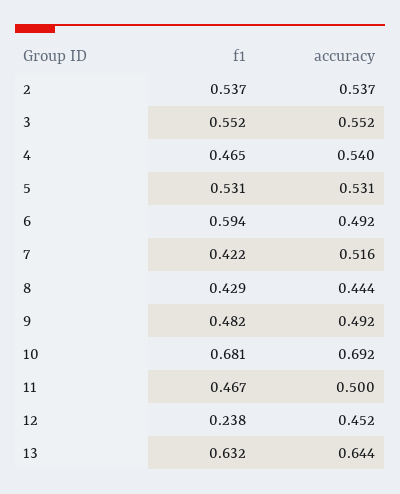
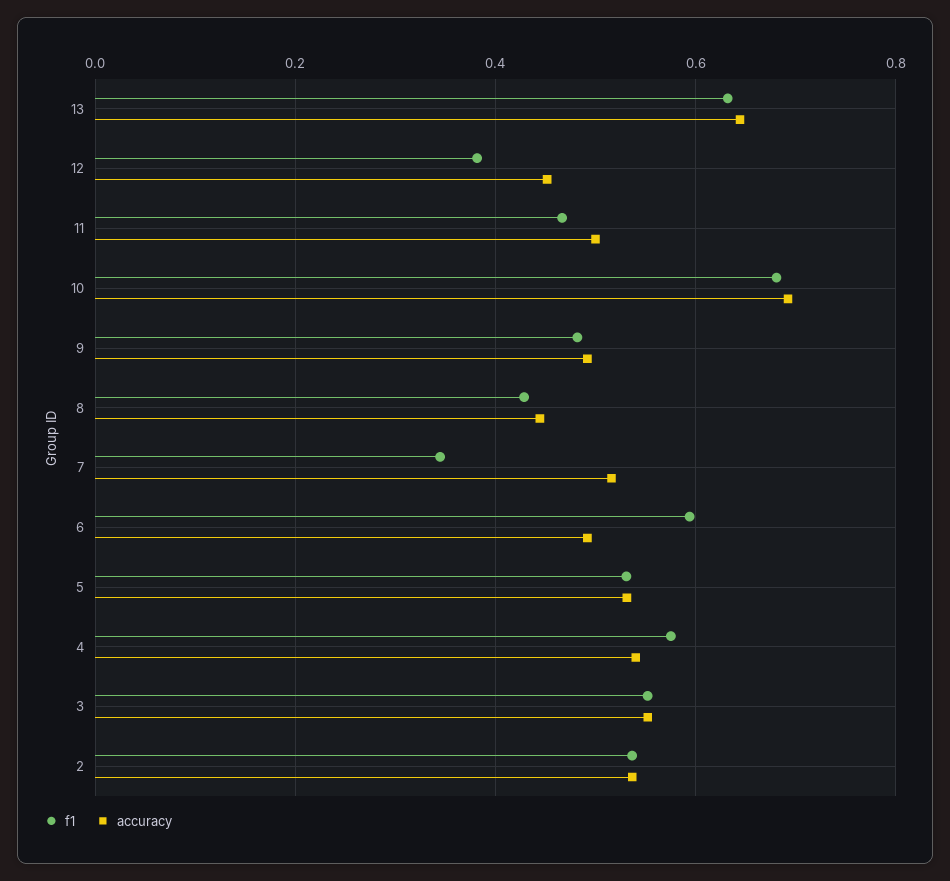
  {
    "f1": {
      "2": 0.537,
      "3": 0.552,
-     "4": 0.465,
+     "4": 0.58,
      "5": 0.531,
      "6": 0.594,
-     "7": 0.422,
+     "7": 0.34,
      "8": 0.429,
      "9": 0.482,
      "10": 0.681,
      "11": 0.467,
-     "12": 0.238,
+     "12": 0.38,
      "13": 0.632
    },
    "accuracy": {
      "2": 0.537,
      "3": 0.552,
      "4": 0.54,
      "5": 0.531,
      "6": 0.492,
      "7": 0.516,
      "8": 0.444,
      "9": 0.492,
      "10": 0.692,
      "11": 0.5,
      "12": 0.452,
      "13": 0.644
    }
  }

